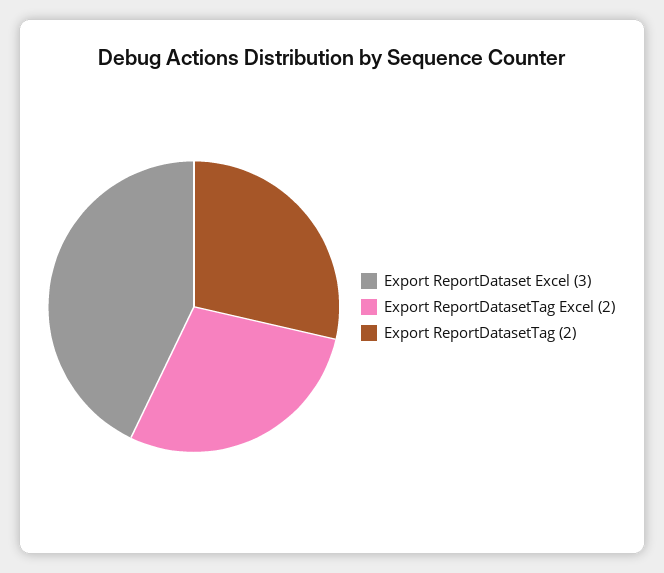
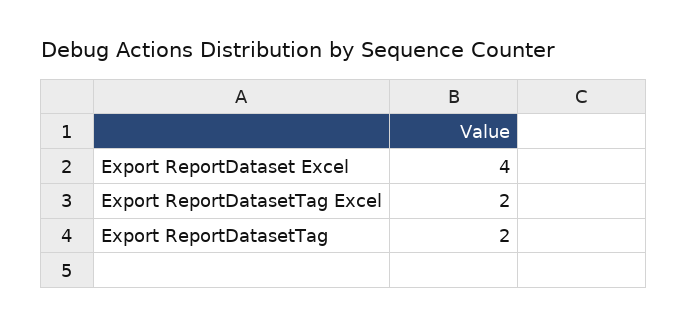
  {
-   "Export ReportDataset Excel": 3,
+   "Export ReportDataset Excel": 4,
    "Export ReportDatasetTag Excel": 2,
    "Export ReportDatasetTag": 2
  }

